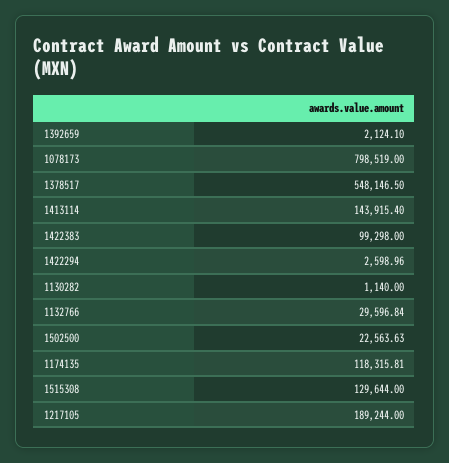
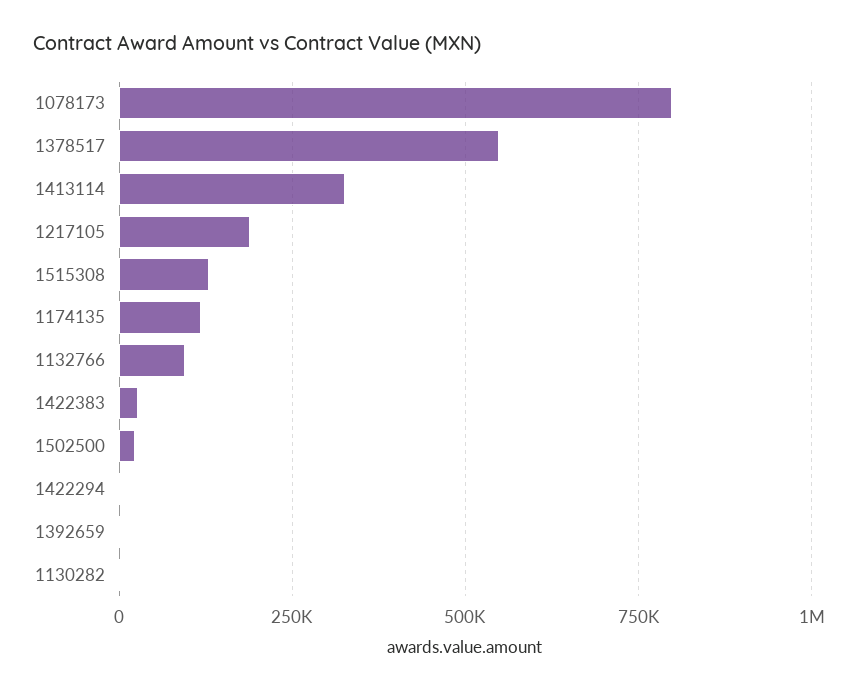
  {
    "1392659": 2124.1,
    "1078173": 798519,
    "1378517": 548146.5,
-   "1413114": 143915.4,
+   "1413114": 325000,
-   "1422383": 99298,
+   "1422383": 25000,
    "1422294": 2598.96,
    "1130282": 1140,
-   "1132766": 29596.84,
+   "1132766": 100000,
    "1502500": 22563.63,
    "1174135": 118315.81,
    "1515308": 129644,
    "1217105": 189244
  }

